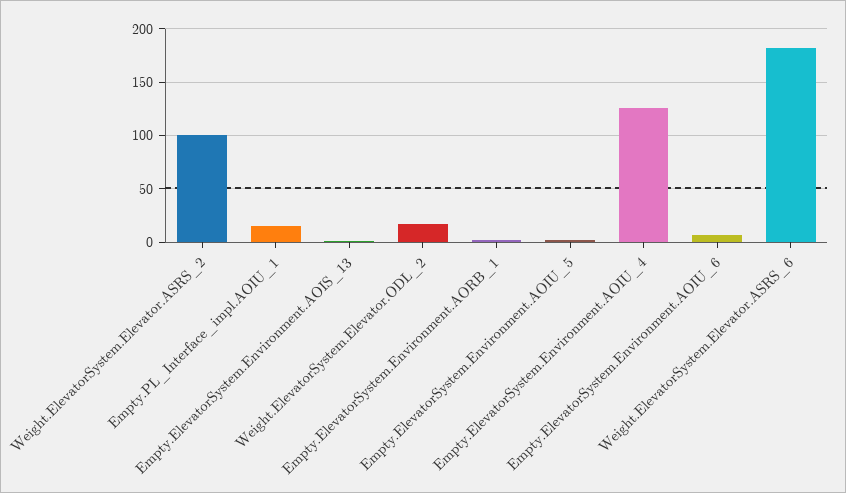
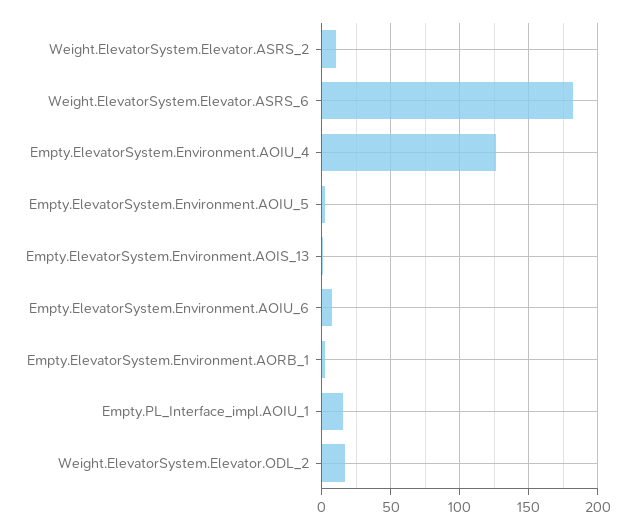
  {
-   "Weight.ElevatorSystem.Elevator.ASRS_2": 100,
+   "Weight.ElevatorSystem.Elevator.ASRS_2": 10,
    "Empty.PL_Interface_impl.AOIU_1": 15,
    "Empty.ElevatorSystem.Environment.AOIS_13": 0,
    "Weight.ElevatorSystem.Elevator.ODL_2": 15,
    "Empty.ElevatorSystem.Environment.AORB_1": 0,
    "Empty.ElevatorSystem.Environment.AOIU_5": 0,
    "Empty.ElevatorSystem.Environment.AOIU_4": 125,
    "Empty.ElevatorSystem.Environment.AOIU_6": 5,
    "Weight.ElevatorSystem.Elevator.ASRS_6": 180
  }

